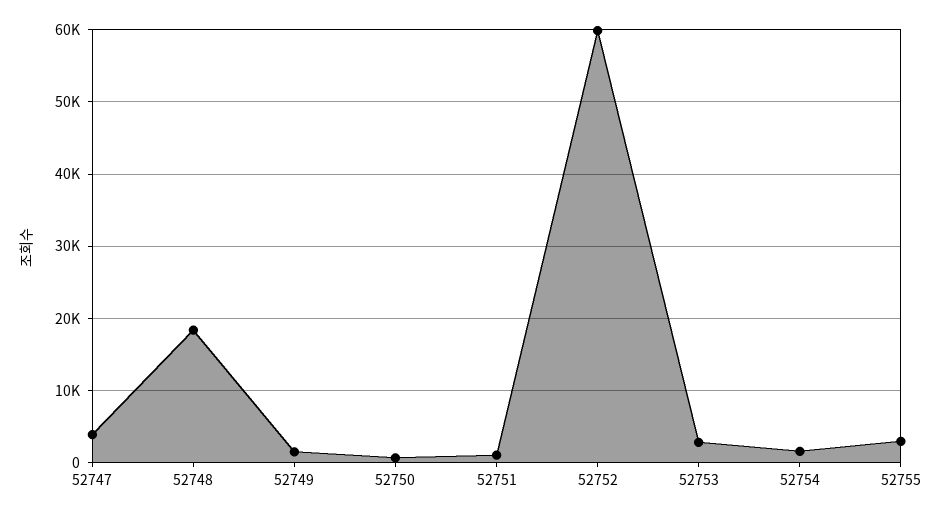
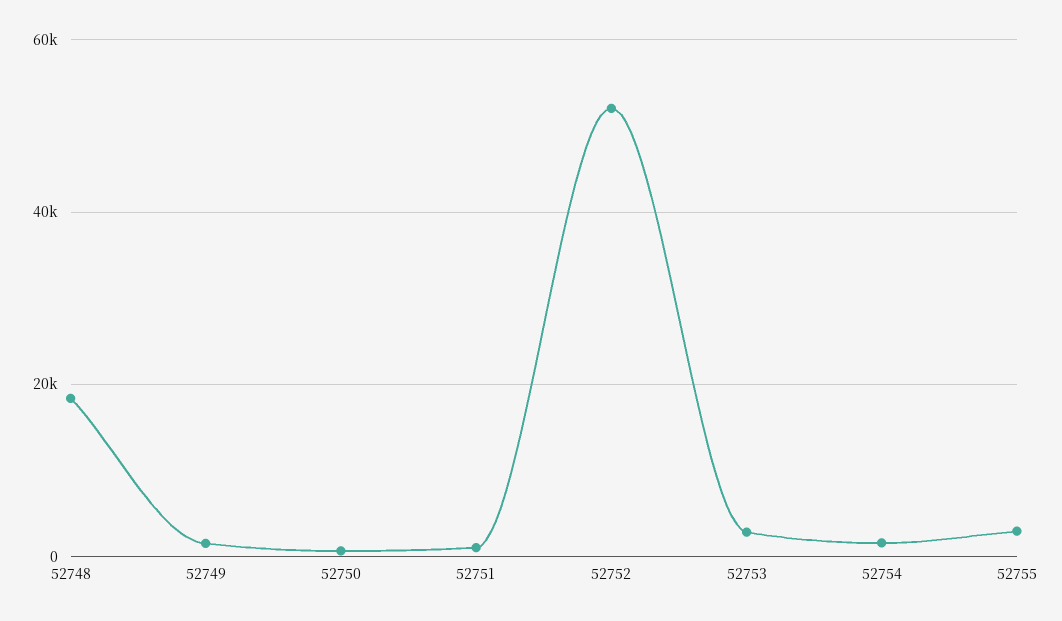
  {
-   "52747": 4000,
    "52748": 18000,
    "52749": 2000,
    "52750": 1000,
    "52751": 1000,
-   "52752": 60000,
+   "52752": 52000,
    "52753": 3000,
    "52754": 2000,
    "52755": 3000
  }

